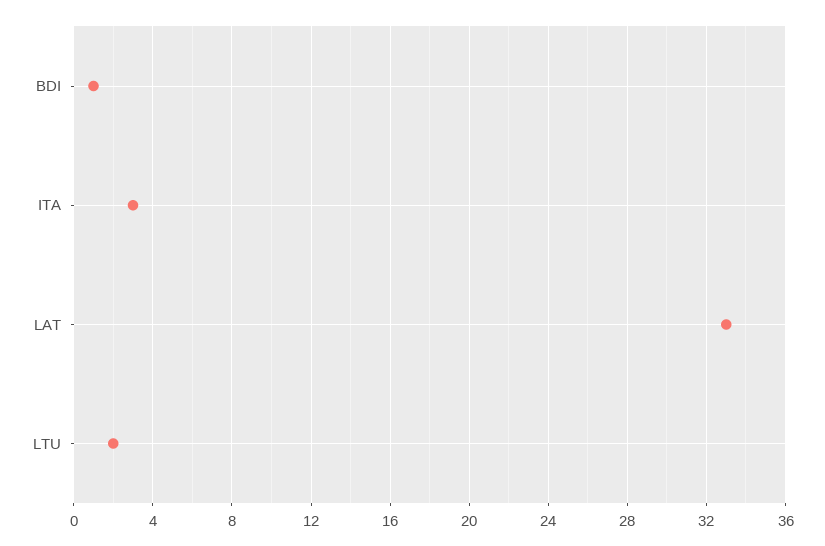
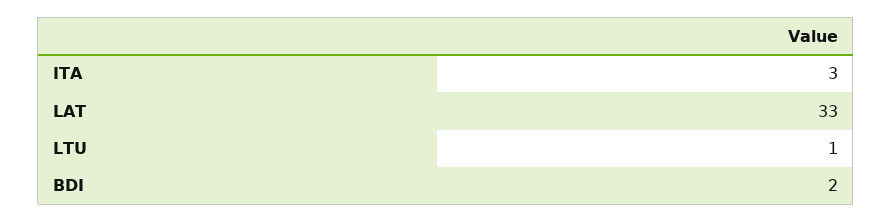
  {
-   "BDI": 1,
+   "BDI": 2,
    "ITA": 3,
    "LAT": 33,
-   "LTU": 2
+   "LTU": 1
  }

